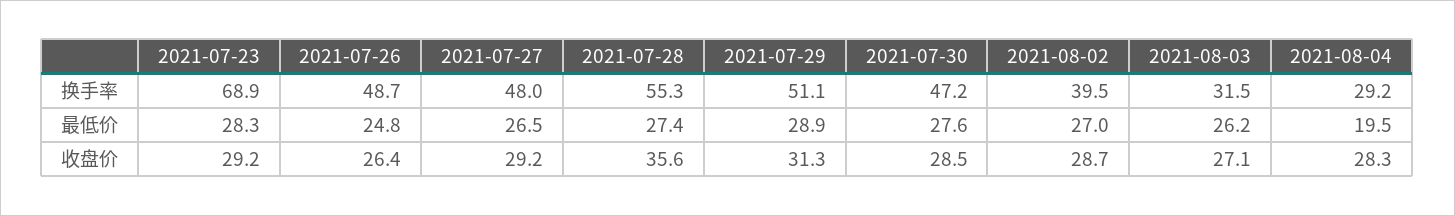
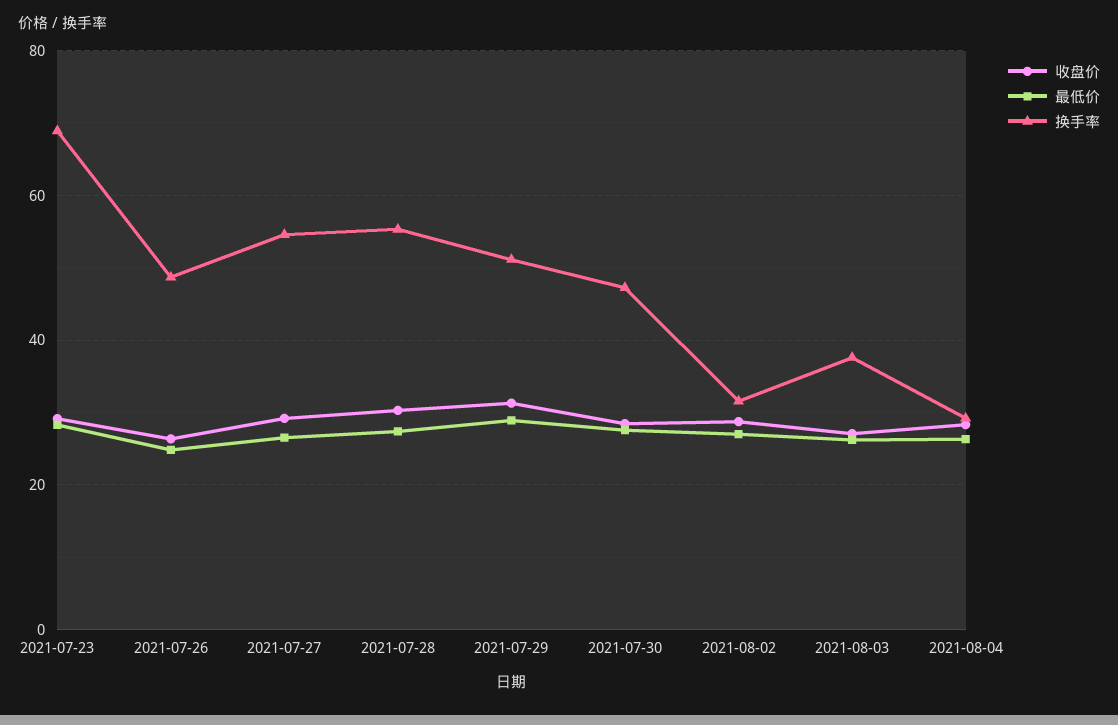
  {
    "换手率": {
      "2021-07-23": 68.9,
      "2021-07-26": 48.7,
-     "2021-07-27": 48,
+     "2021-07-27": 54,
      "2021-07-28": 55.3,
      "2021-07-29": 51.1,
      "2021-07-30": 47.2,
-     "2021-08-02": 39.5,
+     "2021-08-02": 32,
-     "2021-08-03": 31.5,
+     "2021-08-03": 38,
      "2021-08-04": 29.2
    },
    "最低价": {
      "2021-07-23": 28.3,
      "2021-07-26": 24.8,
      "2021-07-27": 26.5,
      "2021-07-28": 27.4,
      "2021-07-29": 28.9,
      "2021-07-30": 27.6,
      "2021-08-02": 27,
      "2021-08-03": 26.2,
-     "2021-08-04": 19.5
+     "2021-08-04": 26
    },
    "收盘价": {
      "2021-07-23": 29.2,
      "2021-07-26": 26.4,
      "2021-07-27": 29.2,
-     "2021-07-28": 35.6,
+     "2021-07-28": 30,
      "2021-07-29": 31.3,
      "2021-07-30": 28.5,
      "2021-08-02": 28.7,
      "2021-08-03": 27.1,
      "2021-08-04": 28.3
    }
  }

